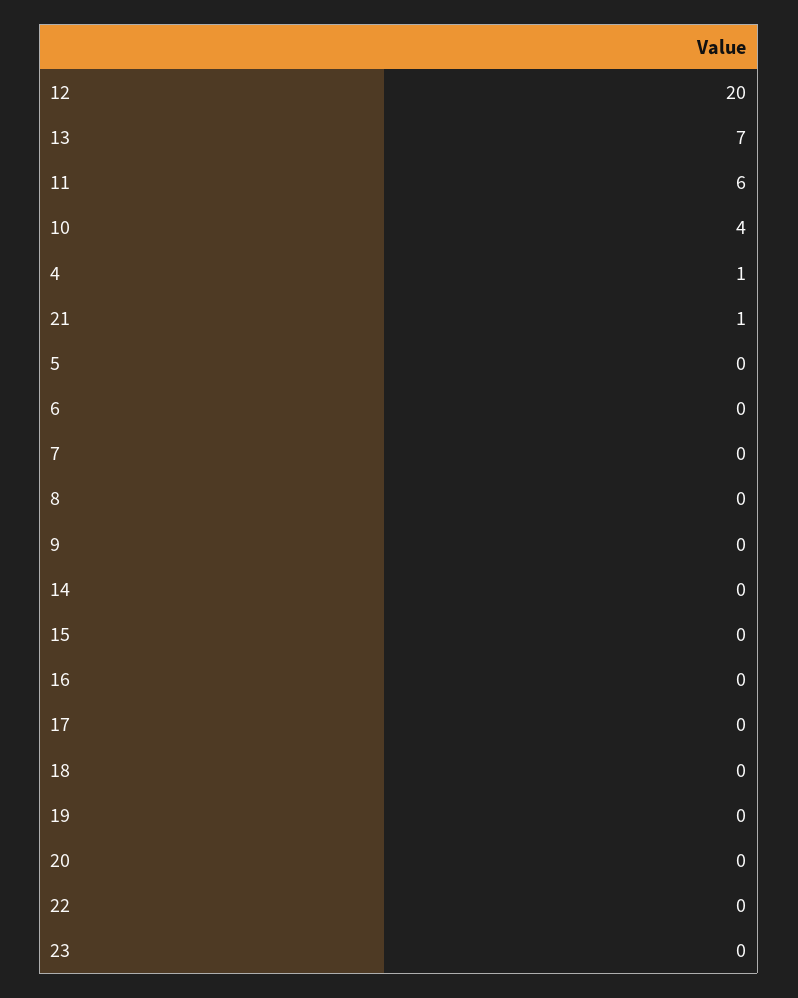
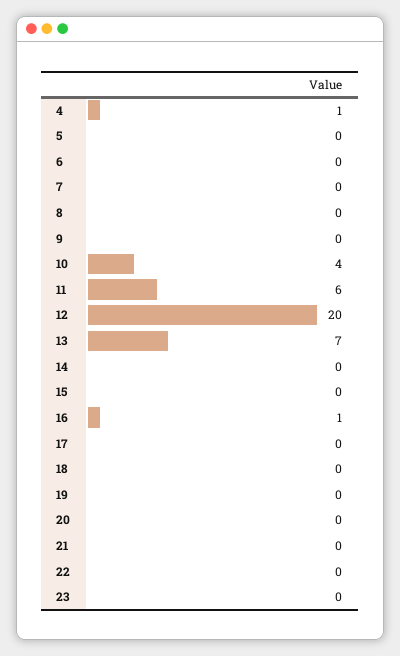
  {
    "12": 20,
    "13": 7,
    "11": 6,
    "10": 4,
    "4": 1,
-   "21": 1,
+   "21": 0,
    "5": 0,
    "6": 0,
    "7": 0,
    "8": 0,
    "9": 0,
    "14": 0,
    "15": 0,
-   "16": 0,
+   "16": 1,
    "17": 0,
    "18": 0,
    "19": 0,
    "20": 0,
    "22": 0,
    "23": 0
  }

